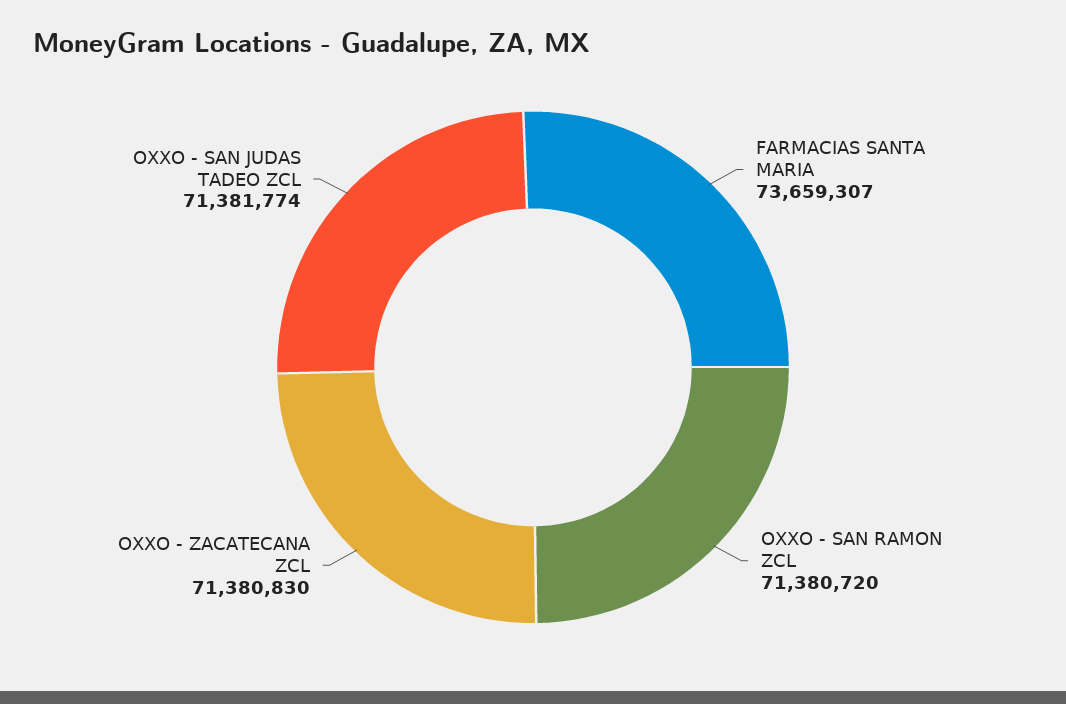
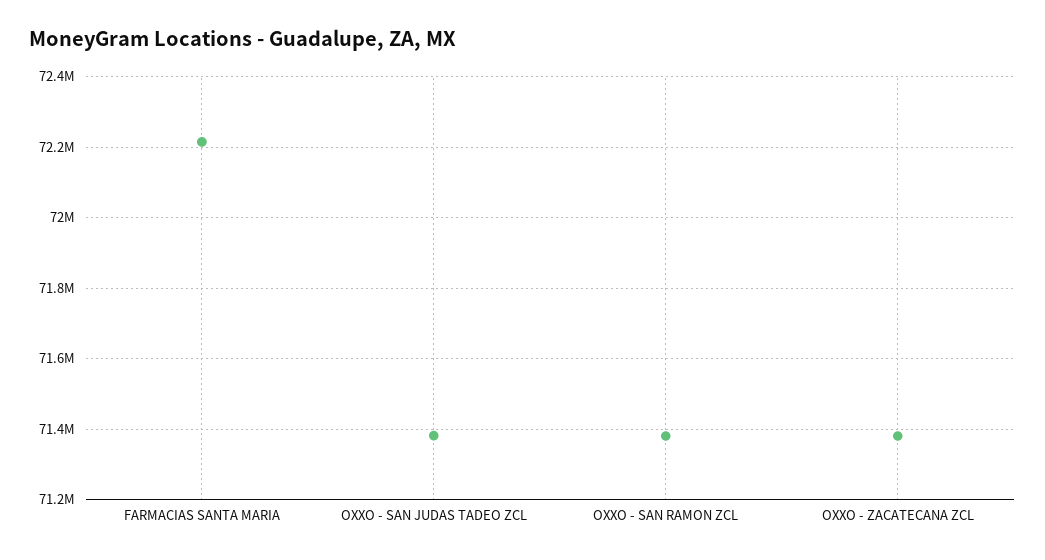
  {
-   "FARMACIAS SANTA MARIA": 73659307,
+   "FARMACIAS SANTA MARIA": 72220000,
    "OXXO - SAN RAMON ZCL": 71380720,
    "OXXO - ZACATECANA ZCL": 71380830,
    "OXXO - SAN JUDAS TADEO ZCL": 71381774
  }

